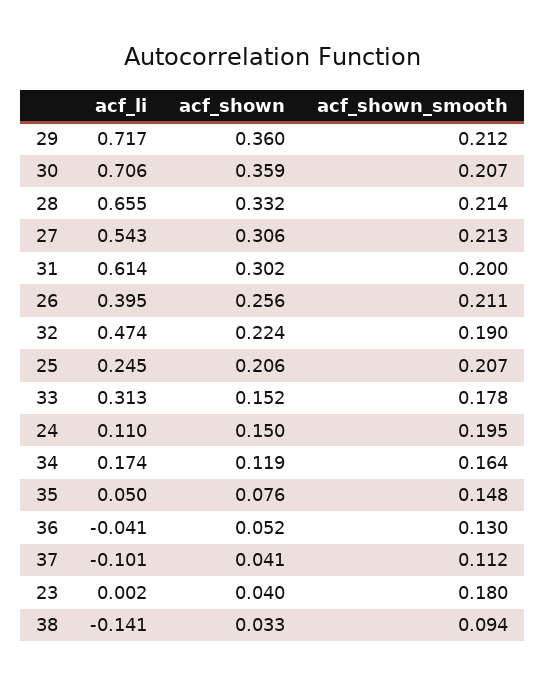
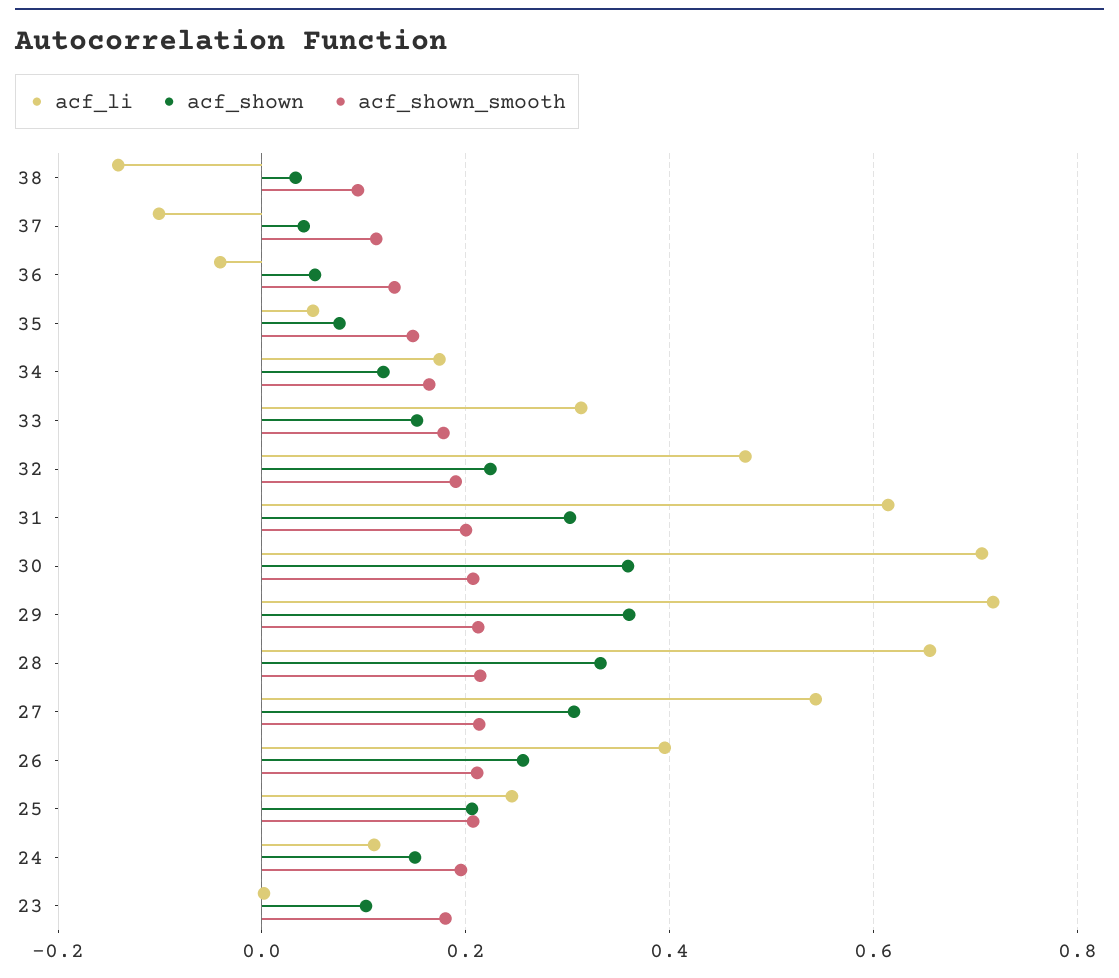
  {
    "acf_li": {
      "29": 0.717,
      "30": 0.706,
      "28": 0.655,
      "27": 0.543,
      "31": 0.614,
      "26": 0.395,
      "32": 0.474,
      "25": 0.245,
      "33": 0.313,
      "24": 0.11,
      "34": 0.174,
      "35": 0.05,
      "36": -0.041,
      "37": -0.101,
      "23": 0.002,
      "38": -0.141
    },
    "acf_shown": {
      "29": 0.36,
      "30": 0.359,
      "28": 0.332,
      "27": 0.306,
      "31": 0.302,
      "26": 0.256,
      "32": 0.224,
      "25": 0.206,
      "33": 0.152,
      "24": 0.15,
      "34": 0.119,
      "35": 0.076,
      "36": 0.052,
      "37": 0.041,
-     "23": 0.04,
+     "23": 0.1,
      "38": 0.033
    },
    "acf_shown_smooth": {
      "29": 0.212,
      "30": 0.207,
      "28": 0.214,
      "27": 0.213,
      "31": 0.2,
      "26": 0.211,
      "32": 0.19,
      "25": 0.207,
      "33": 0.178,
      "24": 0.195,
      "34": 0.164,
      "35": 0.148,
      "36": 0.13,
      "37": 0.112,
      "23": 0.18,
      "38": 0.094
    }
  }

